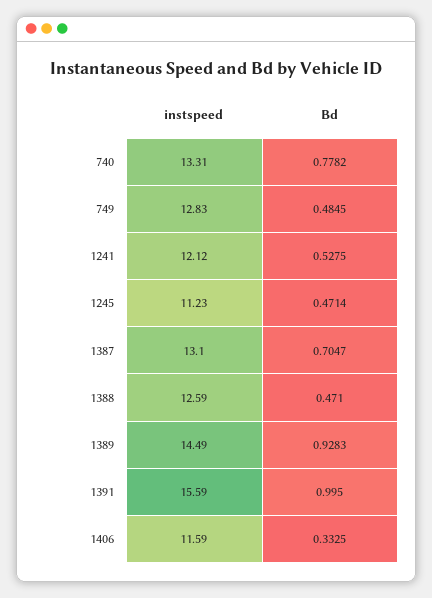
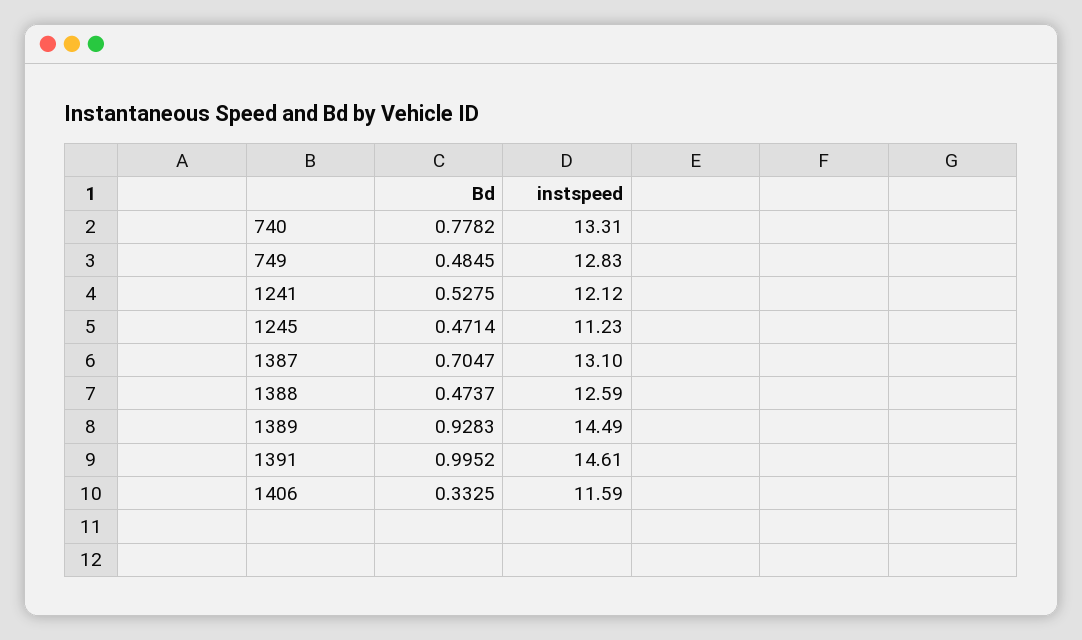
  {
    "instspeed": {
      "740": 13.31,
      "749": 12.83,
      "1241": 12.12,
      "1245": 11.23,
      "1387": 13.1,
      "1388": 12.59,
      "1389": 14.49,
-     "1391": 15.59,
+     "1391": 14.61,
      "1406": 11.59
    },
    "Bd": {
      "740": 0.7782,
      "749": 0.4845,
      "1241": 0.5275,
      "1245": 0.4714,
      "1387": 0.7047,
-     "1388": 0.471,
+     "1388": 0.4737,
      "1389": 0.9283,
-     "1391": 0.995,
+     "1391": 0.9952,
      "1406": 0.3325
    }
  }

